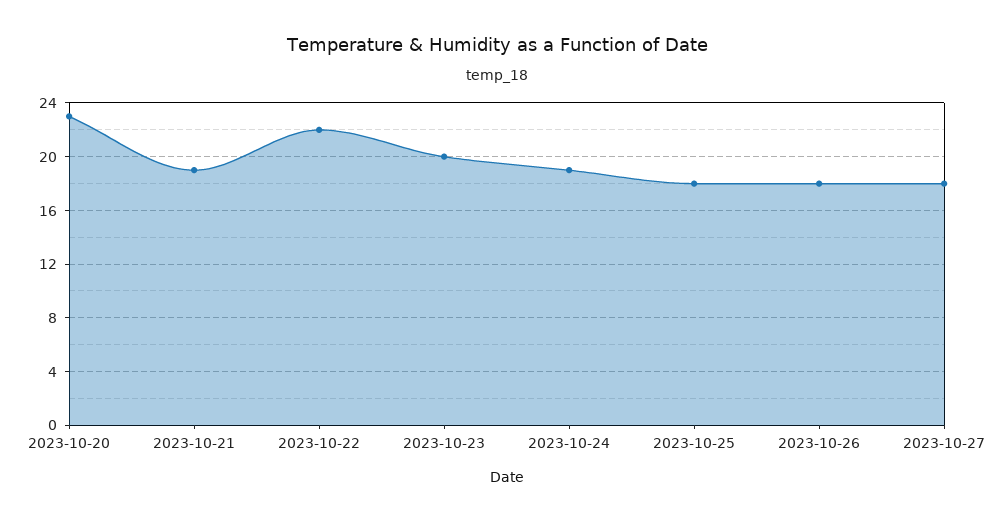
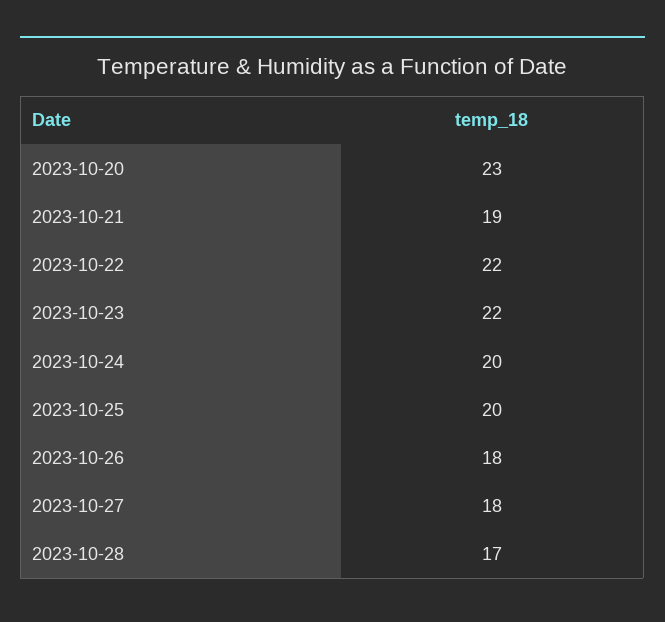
  {
    "2023-10-20": 23,
    "2023-10-21": 19,
    "2023-10-22": 22,
-   "2023-10-23": 20,
+   "2023-10-23": 22,
-   "2023-10-24": 19,
+   "2023-10-24": 20,
-   "2023-10-25": 18,
+   "2023-10-25": 20,
    "2023-10-26": 18,
-   "2023-10-27": 18
+   "2023-10-27": 18,
+   "2023-10-28": 17
  }

